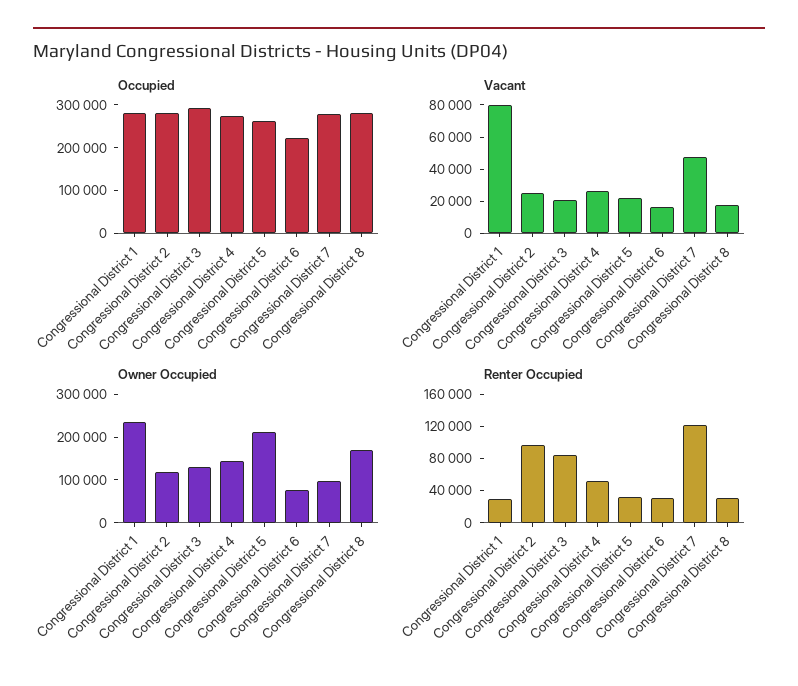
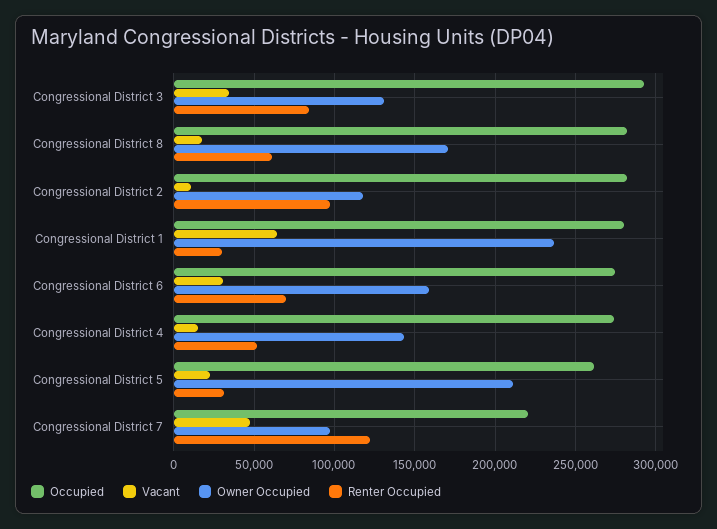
  {
    "Occupied": {
      "Congressional District 1": 280000,
      "Congressional District 2": 280000,
      "Congressional District 3": 295000,
      "Congressional District 4": 275000,
      "Congressional District 5": 260000,
-     "Congressional District 6": 220000,
+     "Congressional District 6": 275000,
-     "Congressional District 7": 280000,
+     "Congressional District 7": 220000,
      "Congressional District 8": 280000
    },
    "Vacant": {
-     "Congressional District 1": 80000,
+     "Congressional District 1": 65000,
-     "Congressional District 2": 25000,
+     "Congressional District 2": 10000,
-     "Congressional District 3": 20000,
+     "Congressional District 3": 35000,
-     "Congressional District 4": 25000,
+     "Congressional District 4": 15000,
      "Congressional District 5": 20000,
-     "Congressional District 6": 15000,
+     "Congressional District 6": 30000,
      "Congressional District 7": 50000,
      "Congressional District 8": 20000
    },
    "Owner Occupied": {
      "Congressional District 1": 235000,
      "Congressional District 2": 120000,
      "Congressional District 3": 130000,
      "Congressional District 4": 145000,
      "Congressional District 5": 210000,
-     "Congressional District 6": 80000,
+     "Congressional District 6": 160000,
      "Congressional District 7": 95000,
      "Congressional District 8": 170000
    },
    "Renter Occupied": {
      "Congressional District 1": 30000,
      "Congressional District 2": 95000,
      "Congressional District 3": 85000,
      "Congressional District 4": 50000,
      "Congressional District 5": 30000,
-     "Congressional District 6": 30000,
+     "Congressional District 6": 70000,
      "Congressional District 7": 120000,
-     "Congressional District 8": 30000
+     "Congressional District 8": 60000
    }
  }

